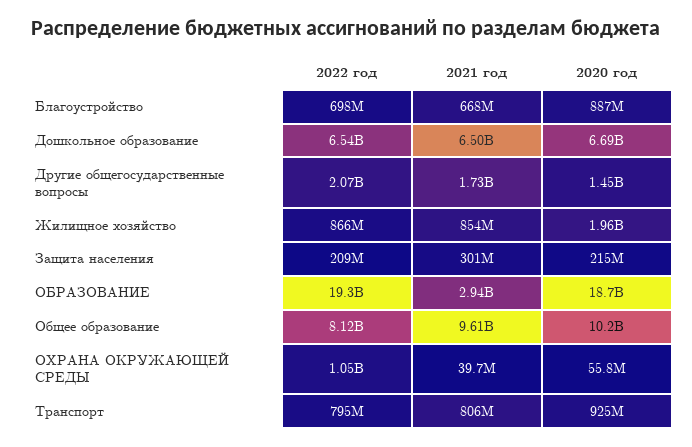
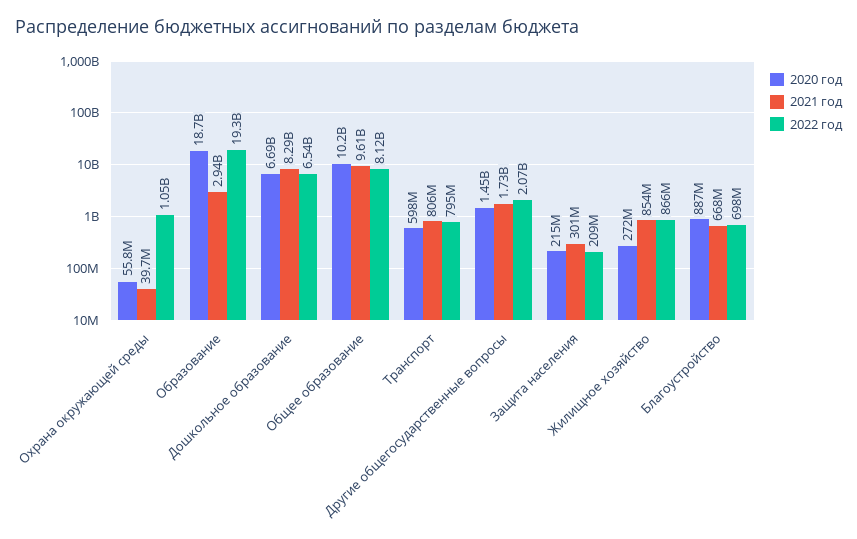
  {
    "2022 год": {
      "Благоустройство": 698000000,
      "Дошкольное образование": 6540000000,
      "Другие общегосударственные вопросы": 2070000000,
      "Жилищное хозяйство": 866000000,
      "Защита населения": 209000000,
      "ОБРАЗОВАНИЕ": 19300000000,
      "Общее образование": 8120000000,
      "ОХРАНА ОКРУЖАЮЩЕЙ СРЕДЫ": 1050000000,
      "Транспорт": 795000000
    },
    "2021 год": {
      "Благоустройство": 668000000,
-     "Дошкольное образование": 6500000000,
+     "Дошкольное образование": 8290000000,
      "Другие общегосударственные вопросы": 1730000000,
      "Жилищное хозяйство": 854000000,
      "Защита населения": 301000000,
      "ОБРАЗОВАНИЕ": 2940000000,
      "Общее образование": 9610000000,
      "ОХРАНА ОКРУЖАЮЩЕЙ СРЕДЫ": 39700000,
      "Транспорт": 806000000
    },
    "2020 год": {
      "Благоустройство": 887000000,
      "Дошкольное образование": 6690000000,
      "Другие общегосударственные вопросы": 1450000000,
-     "Жилищное хозяйство": 1960000000,
+     "Жилищное хозяйство": 272000000,
      "Защита населения": 215000000,
      "ОБРАЗОВАНИЕ": 18700000000,
      "Общее образование": 10200000000,
      "ОХРАНА ОКРУЖАЮЩЕЙ СРЕДЫ": 55800000,
-     "Транспорт": 925000000
+     "Транспорт": 598000000
    }
  }

